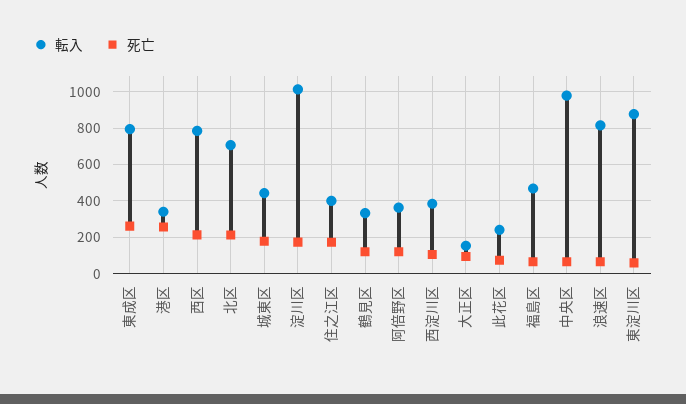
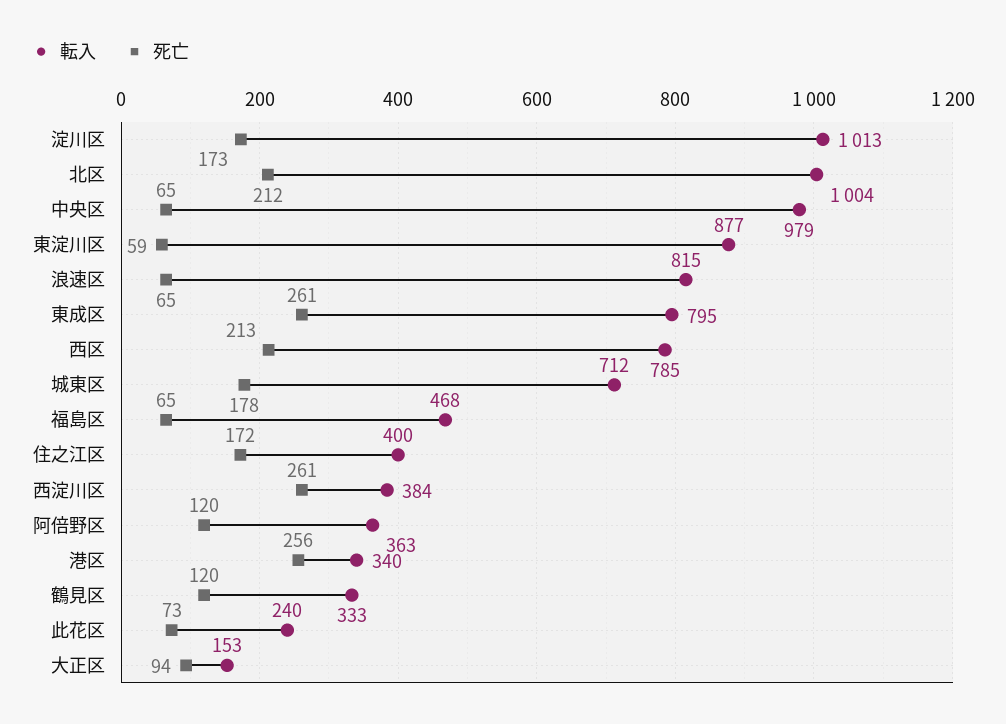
  {
    "転入": {
      "東成区": 795,
      "港区": 340,
      "西区": 785,
-     "北区": 700,
+     "北区": 1004,
-     "城東区": 450,
+     "城東区": 712,
      "淀川区": 1013,
      "住之江区": 400,
      "鶴見区": 333,
      "阿倍野区": 363,
      "西淀川区": 384,
      "大正区": 153,
      "此花区": 240,
      "福島区": 468,
      "中央区": 979,
      "浪速区": 815,
      "東淀川区": 877
    },
    "死亡": {
      "東成区": 261,
      "港区": 256,
      "西区": 213,
      "北区": 212,
      "城東区": 178,
      "淀川区": 173,
      "住之江区": 172,
      "鶴見区": 120,
      "阿倍野区": 120,
-     "西淀川区": 100,
+     "西淀川区": 261,
      "大正区": 94,
      "此花区": 73,
      "福島区": 65,
      "中央区": 65,
      "浪速区": 65,
      "東淀川区": 59
    }
  }

